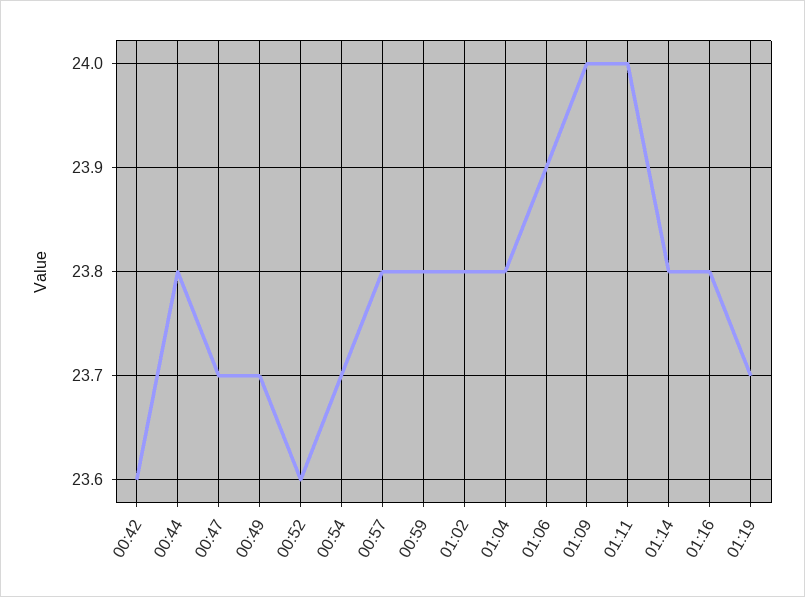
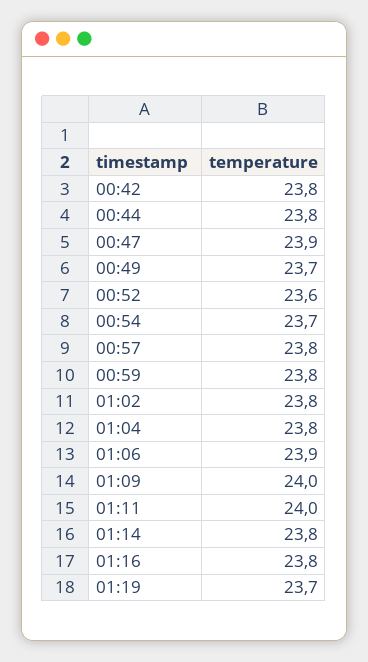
  {
-   "00:42": 23.6,
+   "00:42": 23.8,
    "00:44": 23.8,
-   "00:47": 23.7,
+   "00:47": 23.9,
    "00:49": 23.7,
    "00:52": 23.6,
    "00:54": 23.7,
    "00:57": 23.8,
    "00:59": 23.8,
    "01:02": 23.8,
    "01:04": 23.8,
    "01:06": 23.9,
    "01:09": 24,
    "01:11": 24,
    "01:14": 23.8,
    "01:16": 23.8,
    "01:19": 23.7
  }

